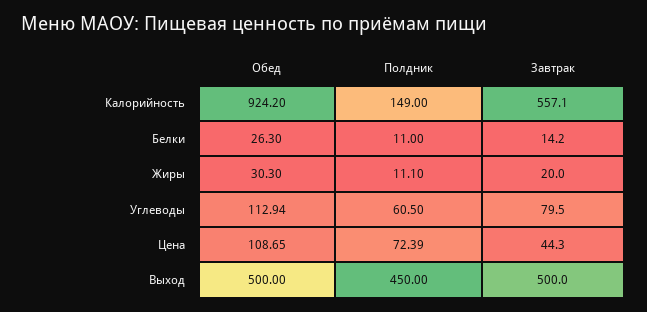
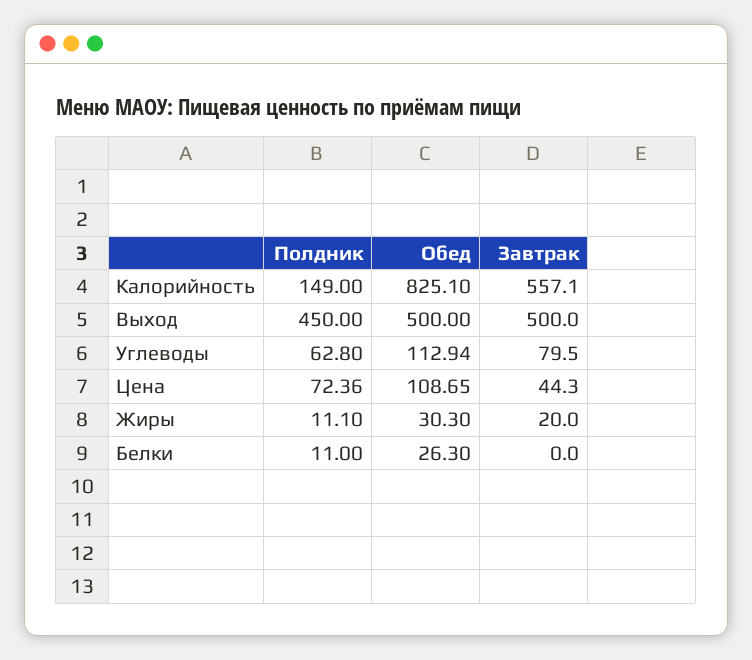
  {
    "Обед": {
-     "Калорийность": 924.2,
+     "Калорийность": 825.1,
      "Белки": 26.3,
      "Жиры": 30.3,
      "Углеводы": 112.94,
      "Цена": 108.65,
      "Выход": 500
    },
    "Полдник": {
      "Калорийность": 149,
      "Белки": 11,
      "Жиры": 11.1,
-     "Углеводы": 60.5,
+     "Углеводы": 62.8,
-     "Цена": 72.39,
+     "Цена": 72.36,
      "Выход": 450
    },
    "Завтрак": {
      "Калорийность": 557.1,
-     "Белки": 14.2,
+     "Белки": 0,
      "Жиры": 20,
      "Углеводы": 79.5,
      "Цена": 44.3,
      "Выход": 500
    }
  }

